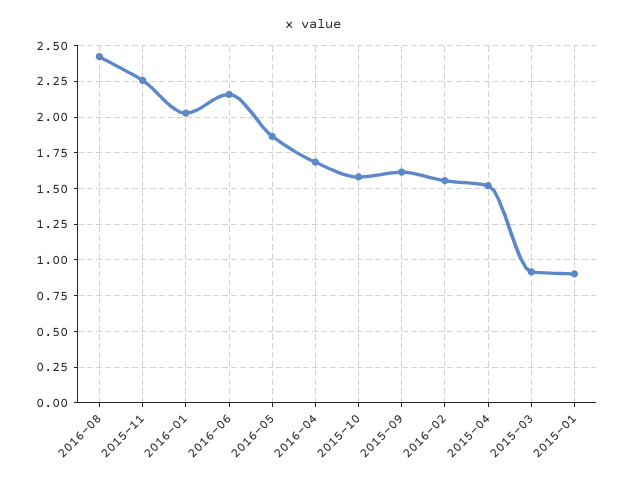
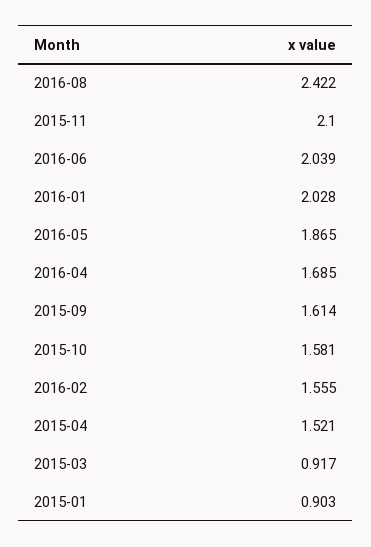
  {
    "2016-08": 2.422,
-   "2015-11": 2.25,
+   "2015-11": 2.1,
    "2016-01": 2.028,
-   "2016-06": 2.15,
+   "2016-06": 2.039,
    "2016-05": 1.865,
    "2016-04": 1.685,
    "2015-10": 1.581,
    "2015-09": 1.614,
    "2016-02": 1.555,
    "2015-04": 1.521,
    "2015-03": 0.917,
    "2015-01": 0.903
  }

